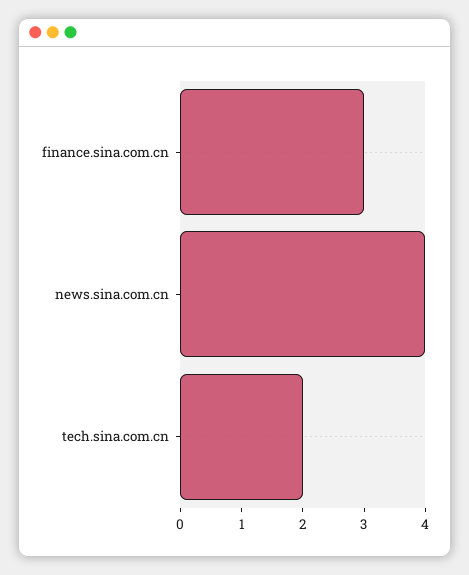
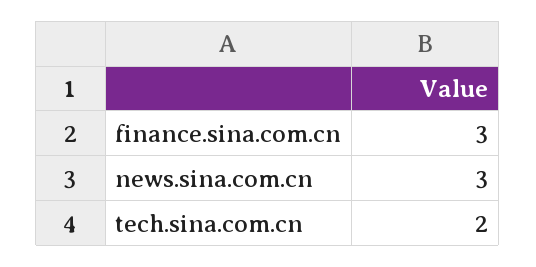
  {
    "finance.sina.com.cn": 3,
-   "news.sina.com.cn": 4,
+   "news.sina.com.cn": 3,
    "tech.sina.com.cn": 2
  }

